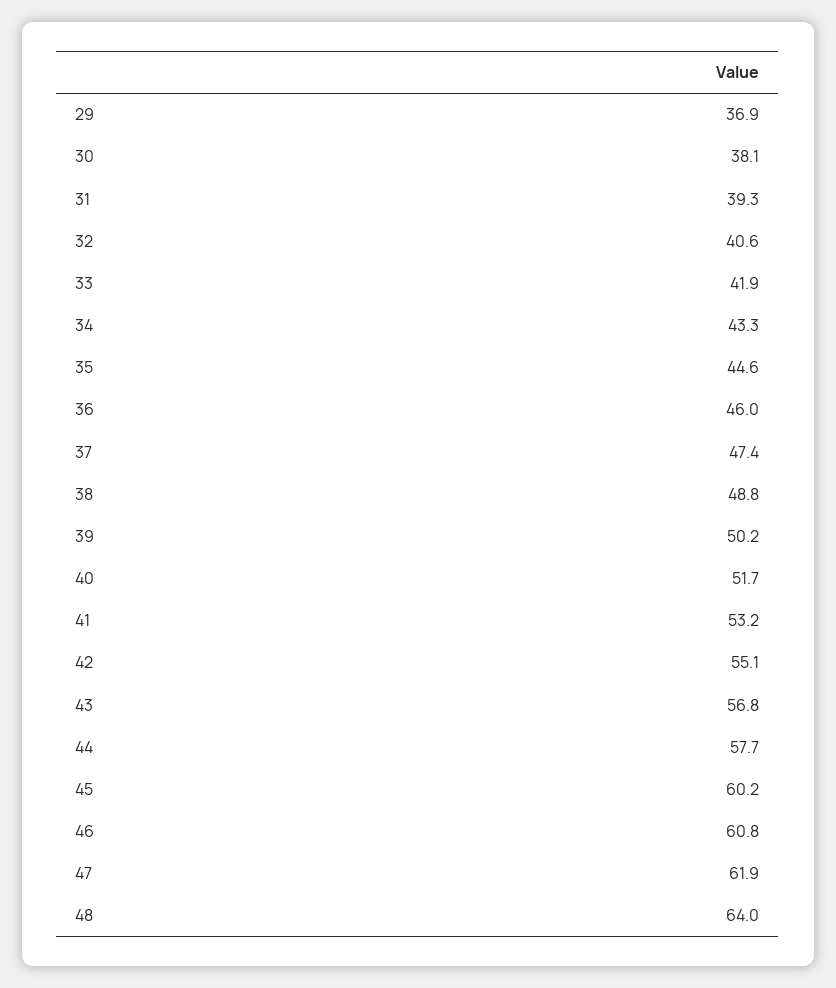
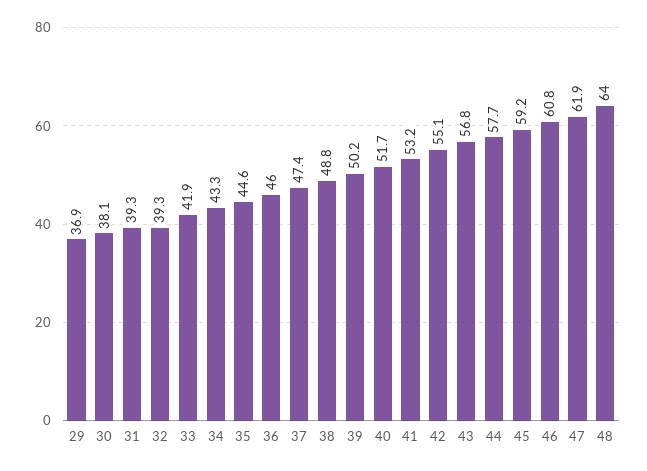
  {
    "29": 36.9,
    "30": 38.1,
    "31": 39.3,
-   "32": 40.6,
+   "32": 39.3,
    "33": 41.9,
    "34": 43.3,
    "35": 44.6,
    "36": 46,
    "37": 47.4,
    "38": 48.8,
    "39": 50.2,
    "40": 51.7,
    "41": 53.2,
    "42": 55.1,
    "43": 56.8,
    "44": 57.7,
-   "45": 60.2,
+   "45": 59.2,
    "46": 60.8,
    "47": 61.9,
    "48": 64
  }

